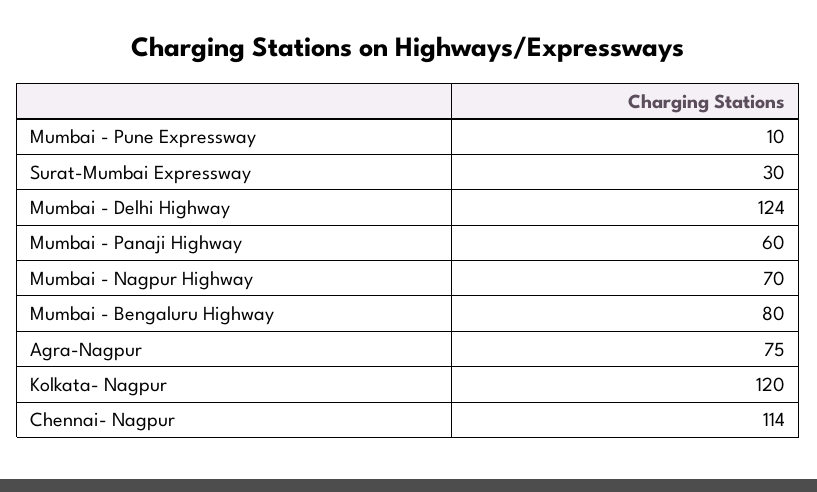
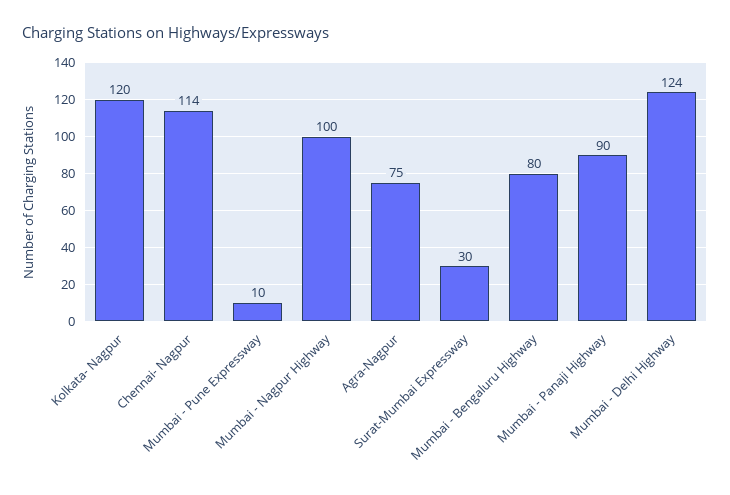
  {
    "Mumbai - Pune Expressway": 10,
    "Surat-Mumbai Expressway": 30,
    "Mumbai - Delhi Highway": 124,
-   "Mumbai - Panaji Highway": 60,
+   "Mumbai - Panaji Highway": 90,
-   "Mumbai - Nagpur Highway": 70,
+   "Mumbai - Nagpur Highway": 100,
    "Mumbai - Bengaluru Highway": 80,
    "Agra-Nagpur": 75,
    "Kolkata- Nagpur": 120,
    "Chennai- Nagpur": 114
  }

